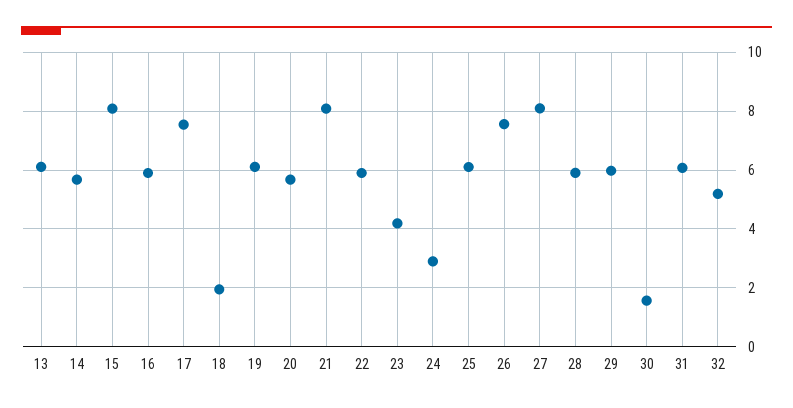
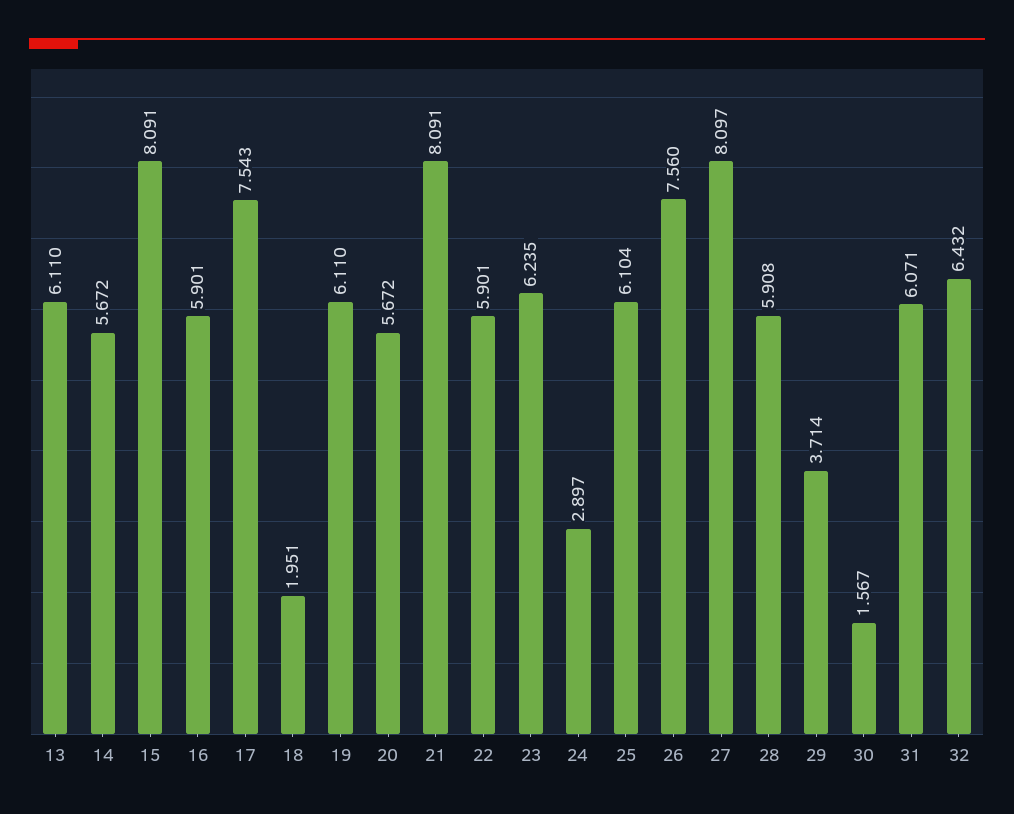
  {
    "13": 6.11,
    "14": 5.672,
    "15": 8.091,
    "16": 5.901,
    "17": 7.543,
    "18": 1.951,
    "19": 6.11,
    "20": 5.672,
    "21": 8.091,
    "22": 5.901,
-   "23": 4.25,
+   "23": 6.235,
    "24": 2.897,
    "25": 6.104,
    "26": 7.56,
    "27": 8.097,
    "28": 5.908,
-   "29": 6,
+   "29": 3.714,
    "30": 1.567,
    "31": 6.071,
-   "32": 5.25
+   "32": 6.432
  }

